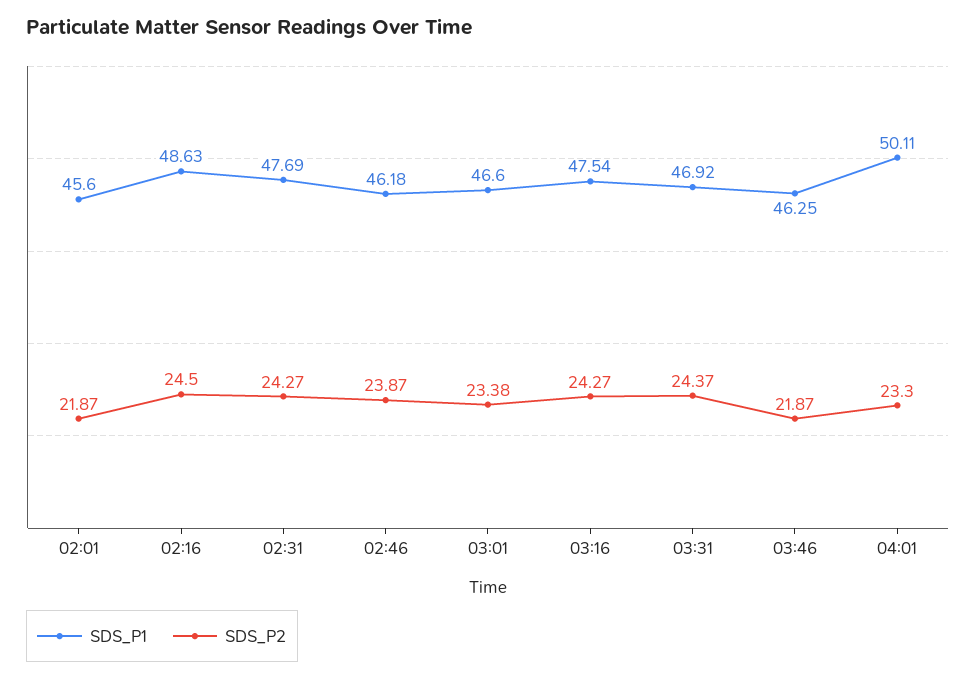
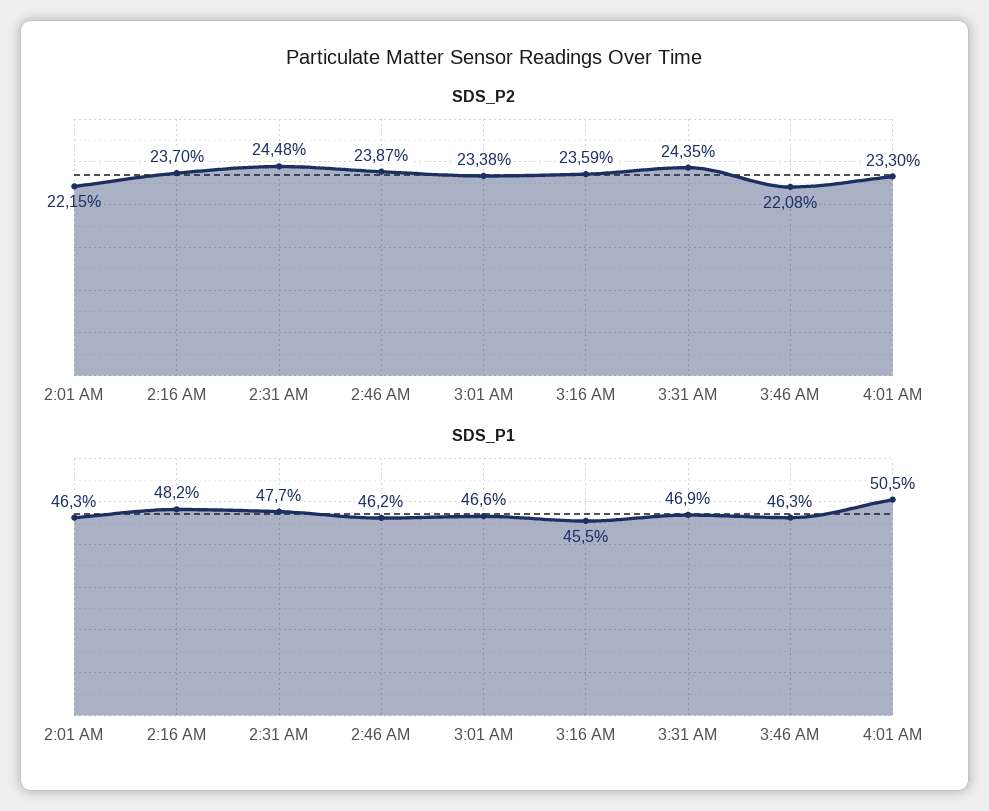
  {
    "SDS_P1": {
-     "02:01": 45.6,
+     "02:01": 46.3,
-     "02:16": 48.63,
+     "02:16": 48.2,
      "02:31": 47.69,
      "02:46": 46.18,
      "03:01": 46.6,
-     "03:16": 47.54,
+     "03:16": 45.5,
      "03:31": 46.92,
      "03:46": 46.25,
-     "04:01": 50.11
+     "04:01": 50.5
    },
    "SDS_P2": {
-     "02:01": 21.87,
+     "02:01": 22.15,
-     "02:16": 24.5,
+     "02:16": 23.7,
-     "02:31": 24.27,
+     "02:31": 24.48,
      "02:46": 23.87,
      "03:01": 23.38,
-     "03:16": 24.27,
+     "03:16": 23.59,
-     "03:31": 24.37,
+     "03:31": 24.35,
-     "03:46": 21.87,
+     "03:46": 22.08,
      "04:01": 23.3
    }
  }

